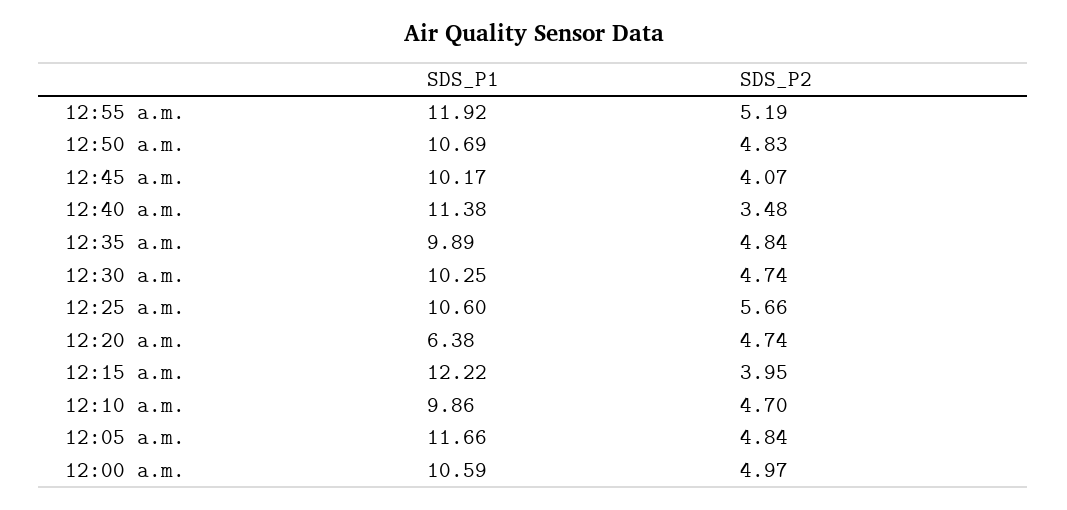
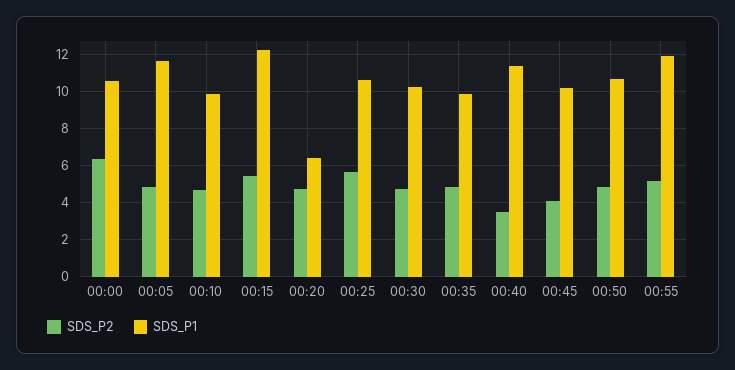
  {
    "SDS_P1": {
      "12:55 a.m.": 11.92,
      "12:50 a.m.": 10.69,
      "12:45 a.m.": 10.17,
      "12:40 a.m.": 11.38,
      "12:35 a.m.": 9.89,
      "12:30 a.m.": 10.25,
      "12:25 a.m.": 10.6,
      "12:20 a.m.": 6.38,
      "12:15 a.m.": 12.22,
      "12:10 a.m.": 9.86,
      "12:05 a.m.": 11.66,
      "12:00 a.m.": 10.59
    },
    "SDS_P2": {
      "12:55 a.m.": 5.19,
      "12:50 a.m.": 4.83,
      "12:45 a.m.": 4.07,
      "12:40 a.m.": 3.48,
      "12:35 a.m.": 4.84,
      "12:30 a.m.": 4.74,
      "12:25 a.m.": 5.66,
      "12:20 a.m.": 4.74,
-     "12:15 a.m.": 3.95,
+     "12:15 a.m.": 5.5,
      "12:10 a.m.": 4.7,
      "12:05 a.m.": 4.84,
-     "12:00 a.m.": 4.97
+     "12:00 a.m.": 6.5
    }
  }

